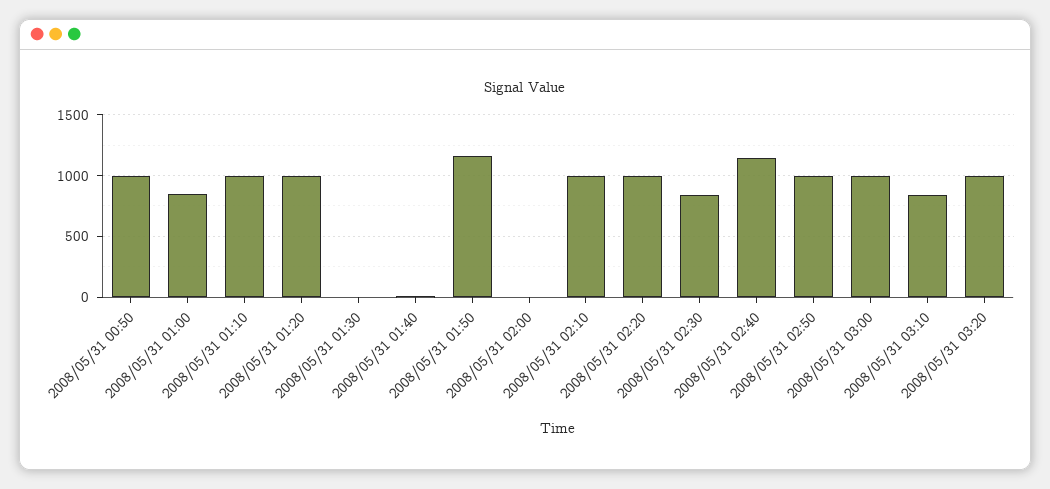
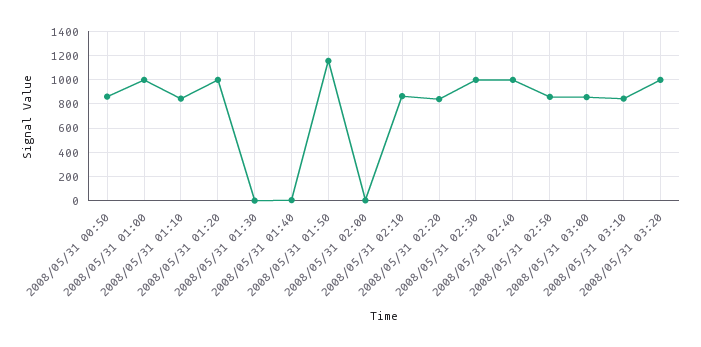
  {
-   "2008/05/31 00:50": 1000,
+   "2008/05/31 00:50": 850,
-   "2008/05/31 01:00": 850,
+   "2008/05/31 01:00": 1000,
-   "2008/05/31 01:10": 1000,
+   "2008/05/31 01:10": 850,
    "2008/05/31 01:20": 1000,
    "2008/05/31 01:30": 0,
    "2008/05/31 01:40": 0,
    "2008/05/31 01:50": 1150,
    "2008/05/31 02:00": 0,
-   "2008/05/31 02:10": 1000,
+   "2008/05/31 02:10": 850,
-   "2008/05/31 02:20": 1000,
+   "2008/05/31 02:20": 850,
-   "2008/05/31 02:30": 850,
+   "2008/05/31 02:30": 1000,
-   "2008/05/31 02:40": 1150,
+   "2008/05/31 02:40": 1000,
-   "2008/05/31 02:50": 1000,
+   "2008/05/31 02:50": 850,
-   "2008/05/31 03:00": 1000,
+   "2008/05/31 03:00": 850,
    "2008/05/31 03:10": 850,
    "2008/05/31 03:20": 1000
  }

